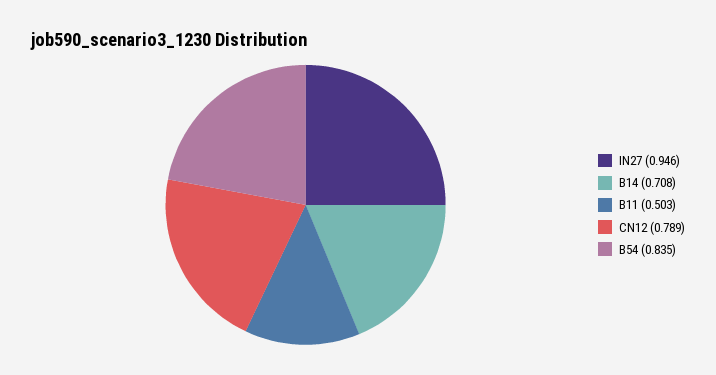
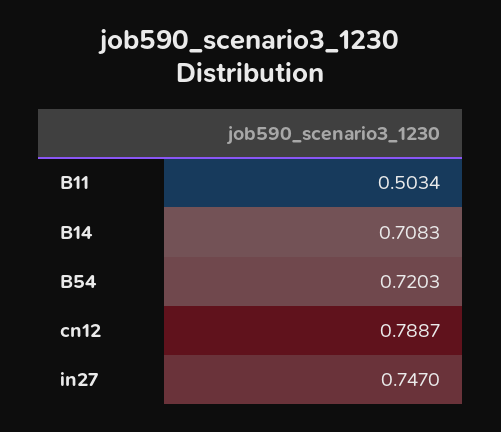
  {
-   "IN27": 0.946,
+   "IN27": 0.747,
    "B14": 0.7083,
    "B11": 0.5034,
    "CN12": 0.7887,
-   "B54": 0.835
+   "B54": 0.7203
  }

